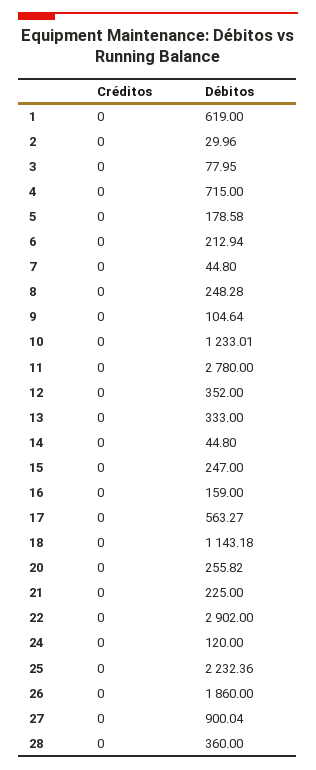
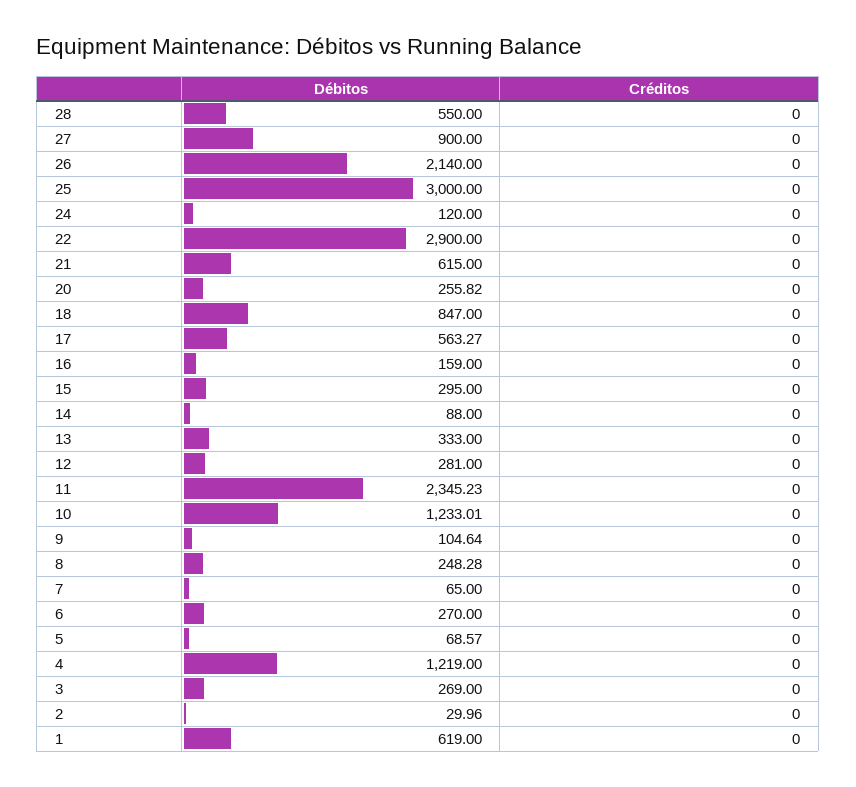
  {
    "Créditos": {
      "1": 0,
      "2": 0,
      "3": 0,
      "4": 0,
      "5": 0,
      "6": 0,
      "7": 0,
      "8": 0,
      "9": 0,
      "10": 0,
      "11": 0,
      "12": 0,
      "13": 0,
      "14": 0,
      "15": 0,
      "16": 0,
      "17": 0,
      "18": 0,
      "20": 0,
      "21": 0,
      "22": 0,
      "24": 0,
      "25": 0,
      "26": 0,
      "27": 0,
      "28": 0
    },
    "Débitos": {
      "1": 619,
      "2": 29.96,
-     "3": 77.95,
+     "3": 269,
-     "4": 715,
+     "4": 1219,
-     "5": 178.58,
+     "5": 68.57,
-     "6": 212.94,
+     "6": 270,
-     "7": 44.8,
+     "7": 65,
      "8": 248.28,
      "9": 104.64,
      "10": 1233.01,
-     "11": 2780,
+     "11": 2345.23,
-     "12": 352,
+     "12": 281,
      "13": 333,
-     "14": 44.8,
+     "14": 88,
-     "15": 247,
+     "15": 295,
      "16": 159,
      "17": 563.27,
-     "18": 1143.18,
+     "18": 847,
      "20": 255.82,
-     "21": 225,
+     "21": 615,
-     "22": 2902,
+     "22": 2900,
      "24": 120,
-     "25": 2232.36,
+     "25": 3000,
-     "26": 1860,
+     "26": 2140,
-     "27": 900.04,
+     "27": 900,
-     "28": 360
+     "28": 550
    }
  }

